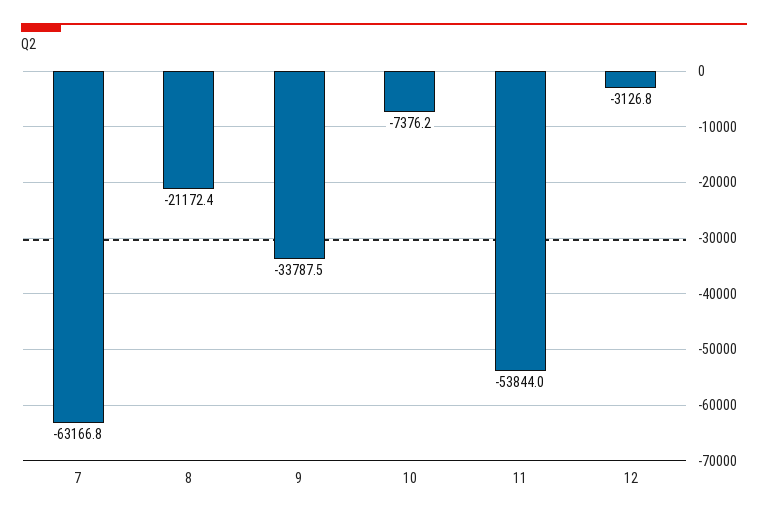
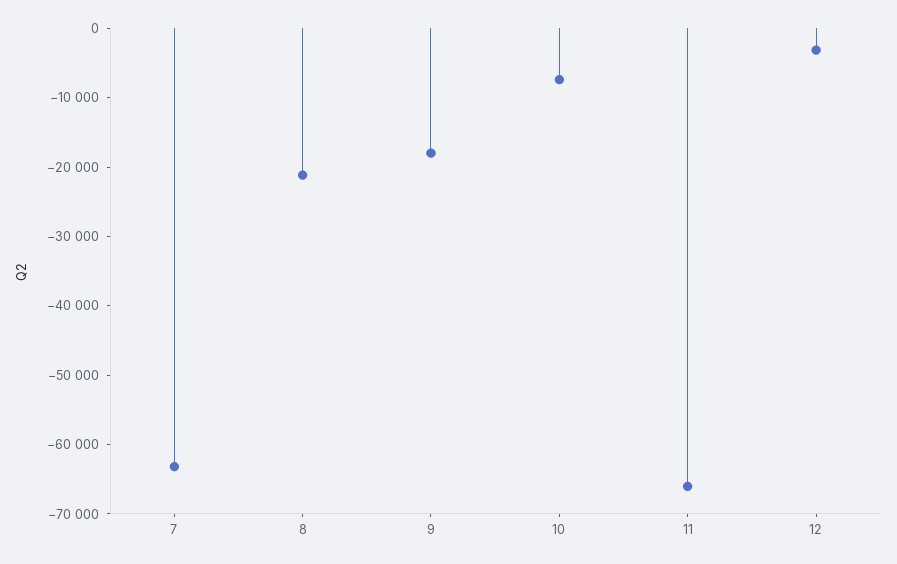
  {
    "7": -63166.8,
    "8": -21172.4,
-   "9": -33787.5,
+   "9": -18000,
    "10": -7376.2,
-   "11": -53844,
+   "11": -66000,
    "12": -3126.8
  }

